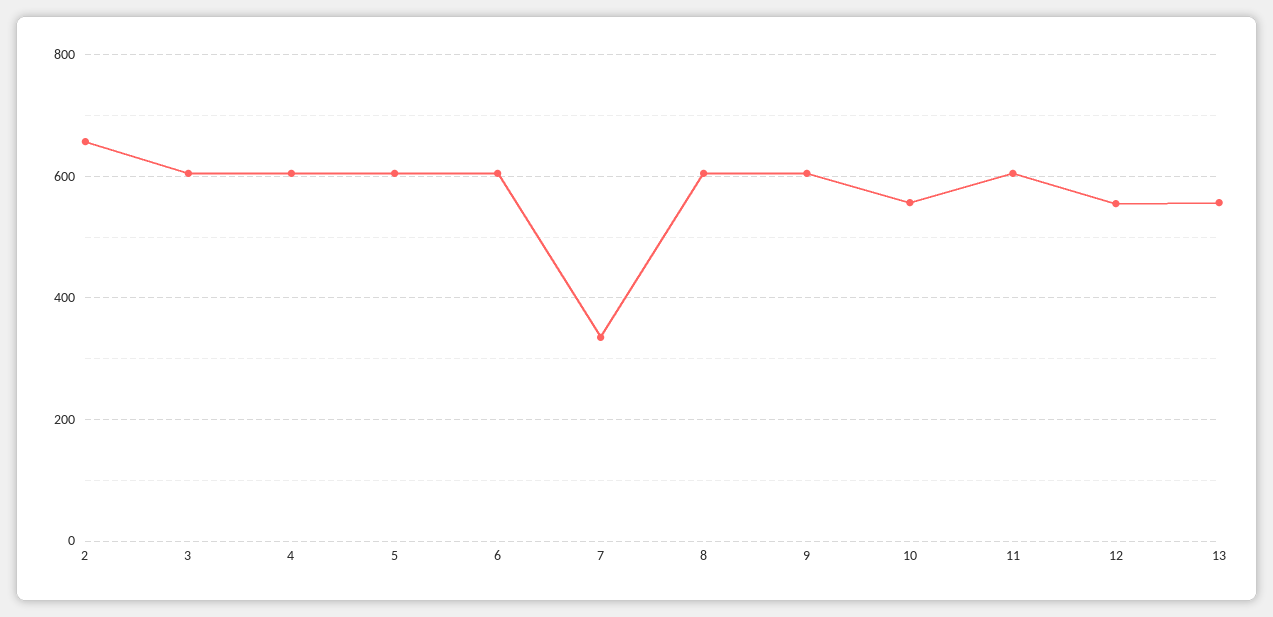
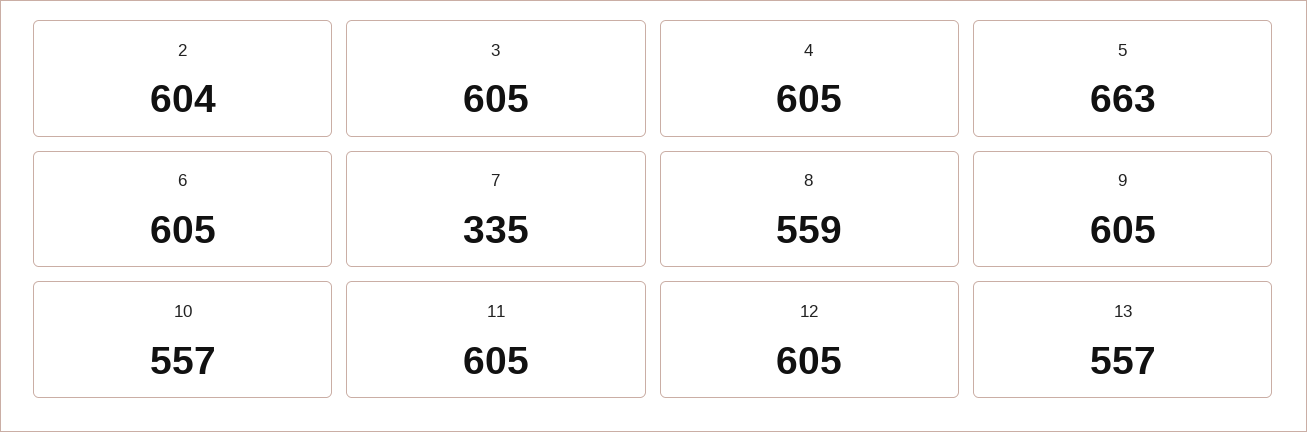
  {
-   "2": 660,
+   "2": 604,
    "3": 605,
    "4": 605,
-   "5": 600,
+   "5": 663,
    "6": 605,
    "7": 335,
-   "8": 600,
+   "8": 559,
    "9": 605,
    "10": 557,
    "11": 605,
-   "12": 560,
+   "12": 605,
    "13": 557
  }

